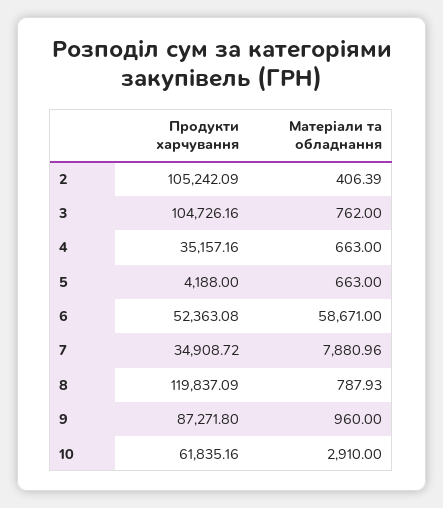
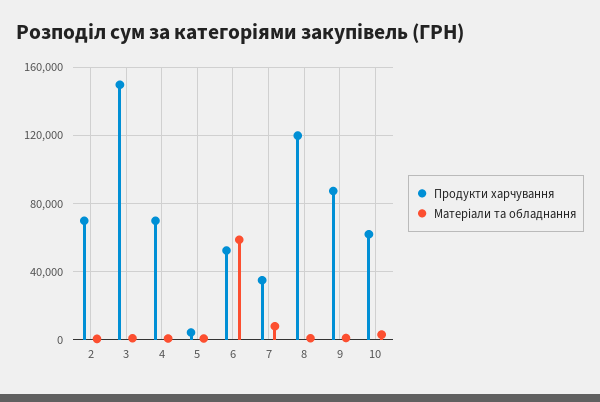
  {
    "Продукти харчування": {
-     "2": 105242.09,
+     "2": 70000,
-     "3": 104726.16,
+     "3": 150000,
-     "4": 35157.16,
+     "4": 70000,
      "5": 4188,
      "6": 52363.08,
      "7": 34908.72,
      "8": 119837.09,
      "9": 87271.8,
      "10": 61835.16
    },
    "Матеріали та обладнання": {
      "2": 406.39,
      "3": 762,
      "4": 663,
      "5": 663,
      "6": 58671,
      "7": 7880.96,
      "8": 787.93,
      "9": 960,
      "10": 2910
    }
  }

